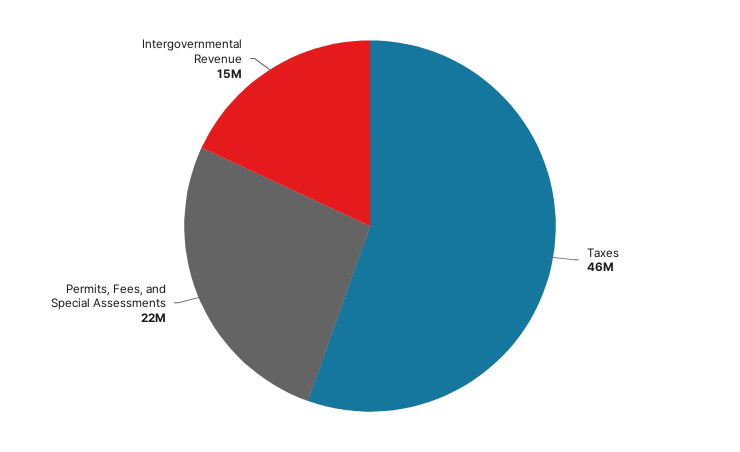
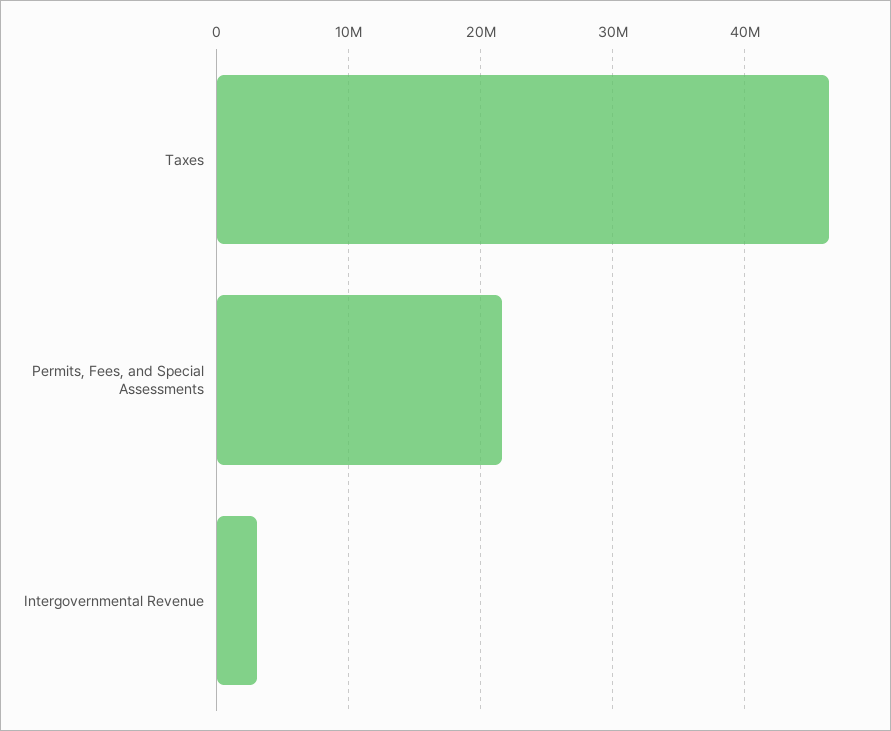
  {
    "Taxes": 46000000,
    "Permits, Fees, and Special Assessments": 22000000,
-   "Intergovernmental Revenue": 15000000
+   "Intergovernmental Revenue": 3000000
  }

